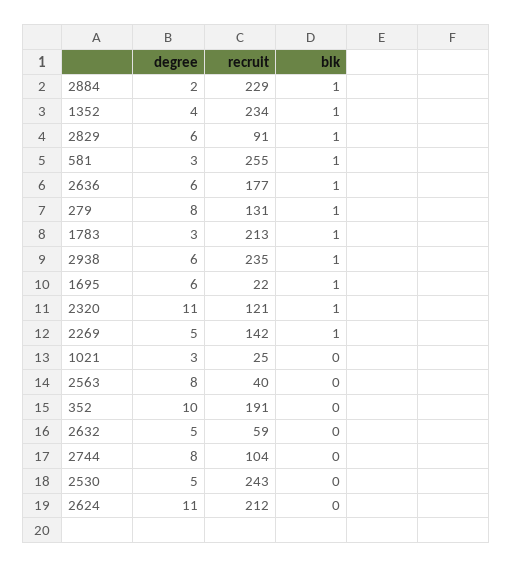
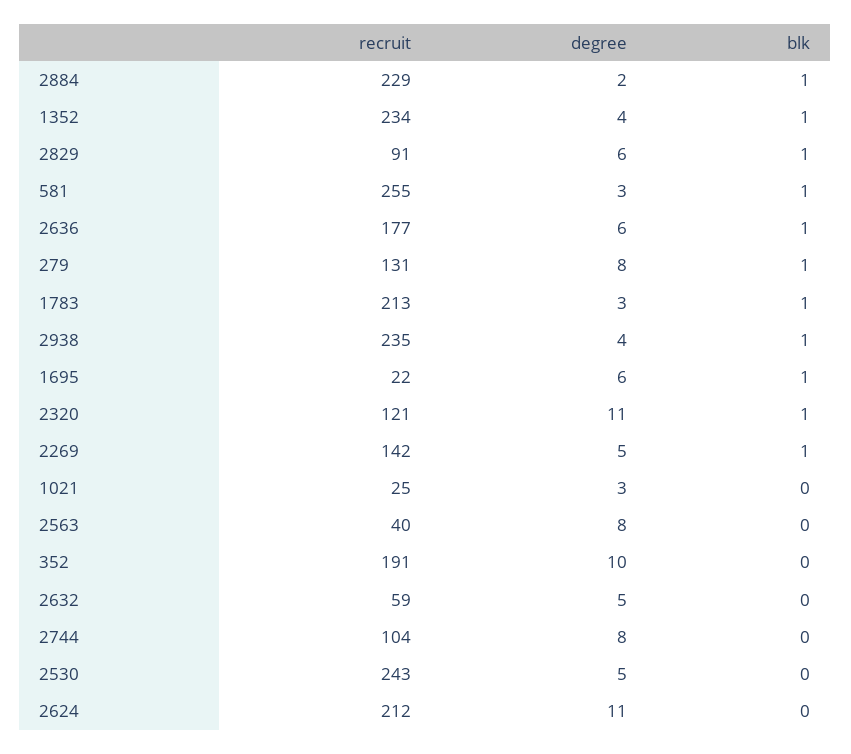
  {
    "degree": {
      "2884": 2,
      "1352": 4,
      "2829": 6,
      "581": 3,
      "2636": 6,
      "279": 8,
      "1783": 3,
-     "2938": 6,
+     "2938": 4,
      "1695": 6,
      "2320": 11,
      "2269": 5,
      "1021": 3,
      "2563": 8,
      "352": 10,
      "2632": 5,
      "2744": 8,
      "2530": 5,
      "2624": 11
    },
    "recruit": {
      "2884": 229,
      "1352": 234,
      "2829": 91,
      "581": 255,
      "2636": 177,
      "279": 131,
      "1783": 213,
      "2938": 235,
      "1695": 22,
      "2320": 121,
      "2269": 142,
      "1021": 25,
      "2563": 40,
      "352": 191,
      "2632": 59,
      "2744": 104,
      "2530": 243,
      "2624": 212
    },
    "blk": {
      "2884": 1,
      "1352": 1,
      "2829": 1,
      "581": 1,
      "2636": 1,
      "279": 1,
      "1783": 1,
      "2938": 1,
      "1695": 1,
      "2320": 1,
      "2269": 1,
      "1021": 0,
      "2563": 0,
      "352": 0,
      "2632": 0,
      "2744": 0,
      "2530": 0,
      "2624": 0
    }
  }

